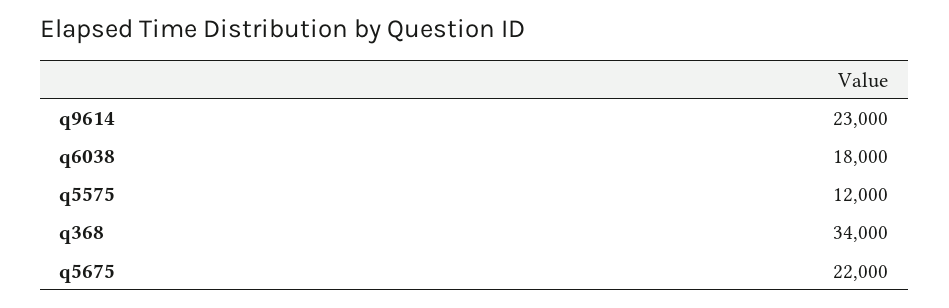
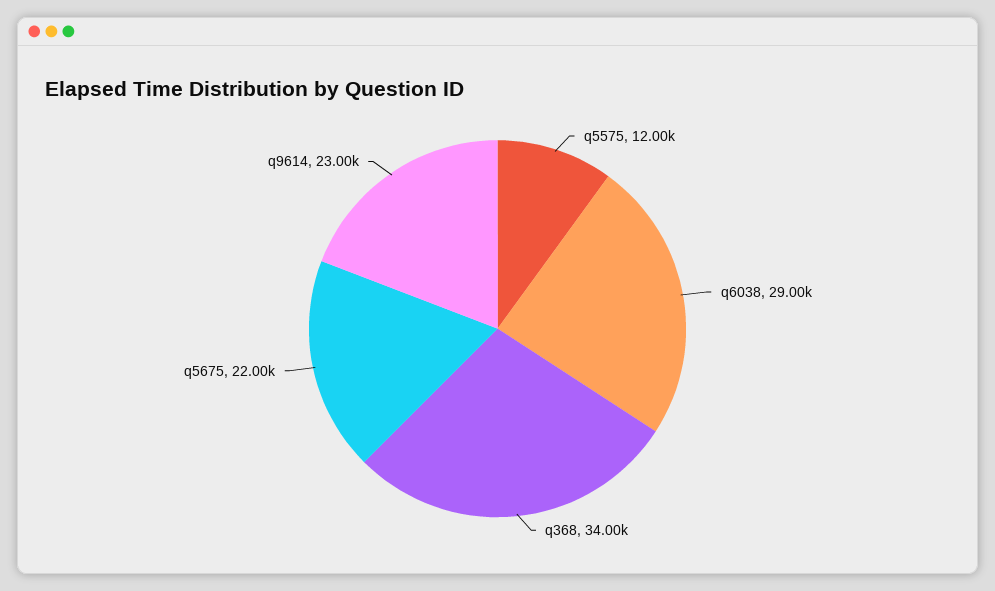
  {
    "q9614": 23000,
-   "q6038": 18000,
+   "q6038": 29000,
    "q5575": 12000,
    "q368": 34000,
    "q5675": 22000
  }

